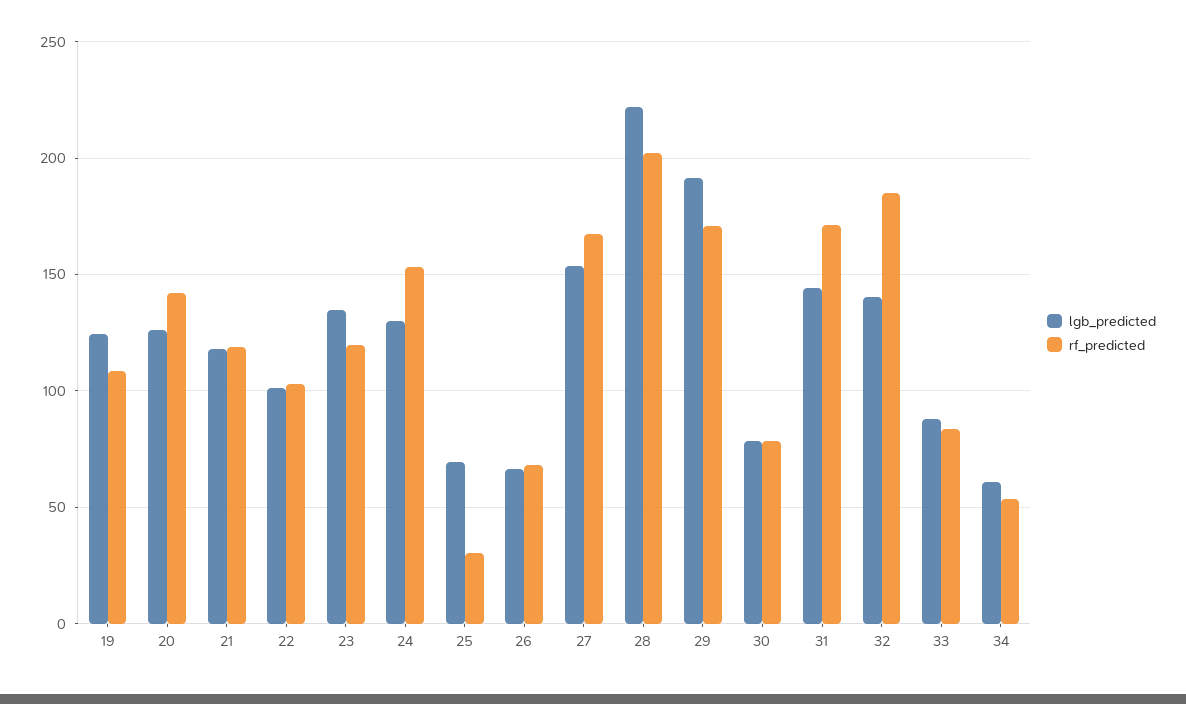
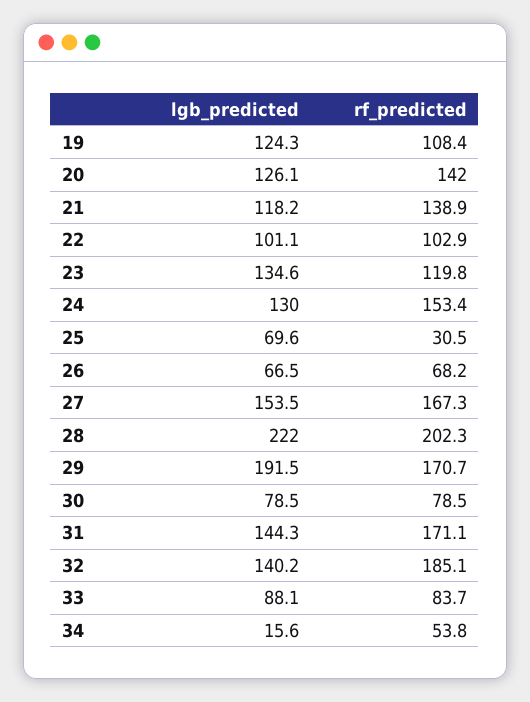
  {
    "lgb_predicted": {
      "19": 124.3,
      "20": 126.1,
      "21": 118.2,
      "22": 101.1,
      "23": 134.6,
      "24": 130,
      "25": 69.6,
      "26": 66.5,
      "27": 153.5,
      "28": 222,
      "29": 191.5,
      "30": 78.5,
      "31": 144.3,
      "32": 140.2,
      "33": 88.1,
-     "34": 60
+     "34": 15.6
    },
    "rf_predicted": {
      "19": 108.4,
      "20": 142,
-     "21": 120,
+     "21": 138.9,
      "22": 102.9,
      "23": 119.8,
      "24": 153.4,
      "25": 30.5,
      "26": 68.2,
      "27": 167.3,
      "28": 202.3,
      "29": 170.7,
      "30": 78.5,
      "31": 171.1,
      "32": 185.1,
      "33": 83.7,
      "34": 53.8
    }
  }

